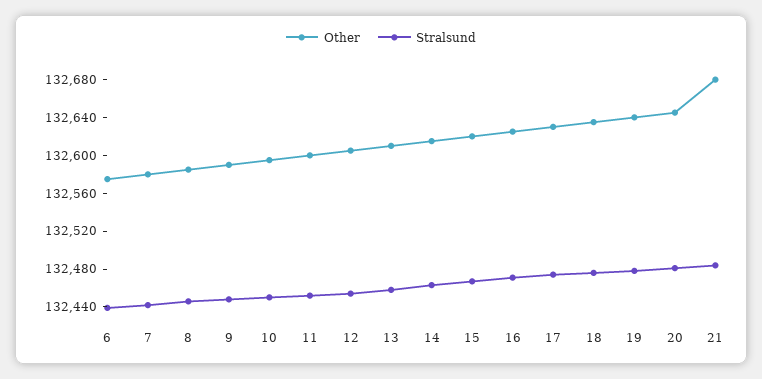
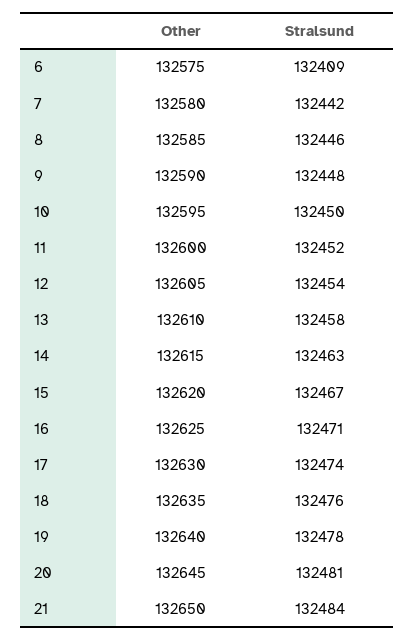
  {
    "Other": {
      "6": 132575,
      "7": 132580,
      "8": 132585,
      "9": 132590,
      "10": 132595,
      "11": 132600,
      "12": 132605,
      "13": 132610,
      "14": 132615,
      "15": 132620,
      "16": 132625,
      "17": 132630,
      "18": 132635,
      "19": 132640,
      "20": 132645,
-     "21": 132680
+     "21": 132650
    },
    "Stralsund": {
-     "6": 132440,
+     "6": 132409,
      "7": 132442,
      "8": 132446,
      "9": 132448,
      "10": 132450,
      "11": 132452,
      "12": 132454,
      "13": 132458,
      "14": 132463,
      "15": 132467,
      "16": 132471,
      "17": 132474,
      "18": 132476,
      "19": 132478,
      "20": 132481,
      "21": 132484
    }
  }

